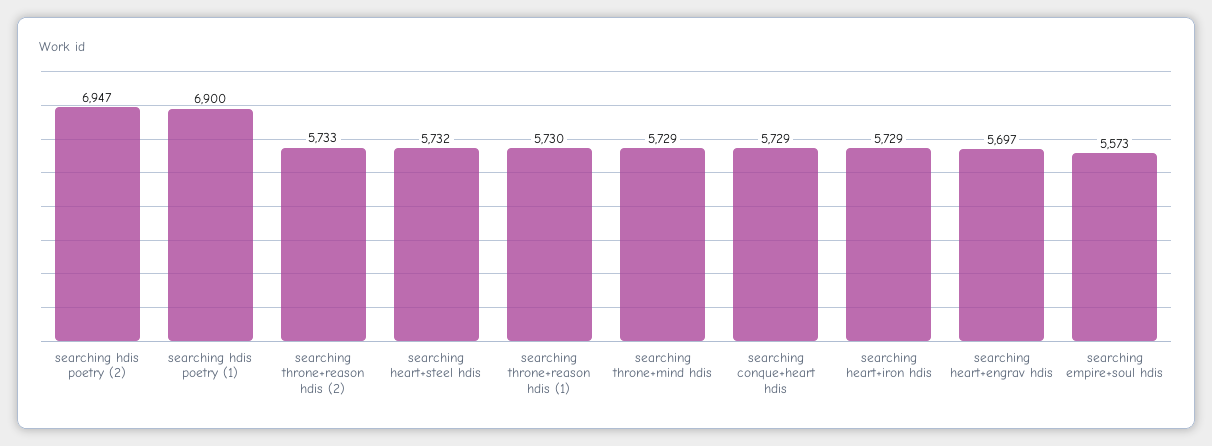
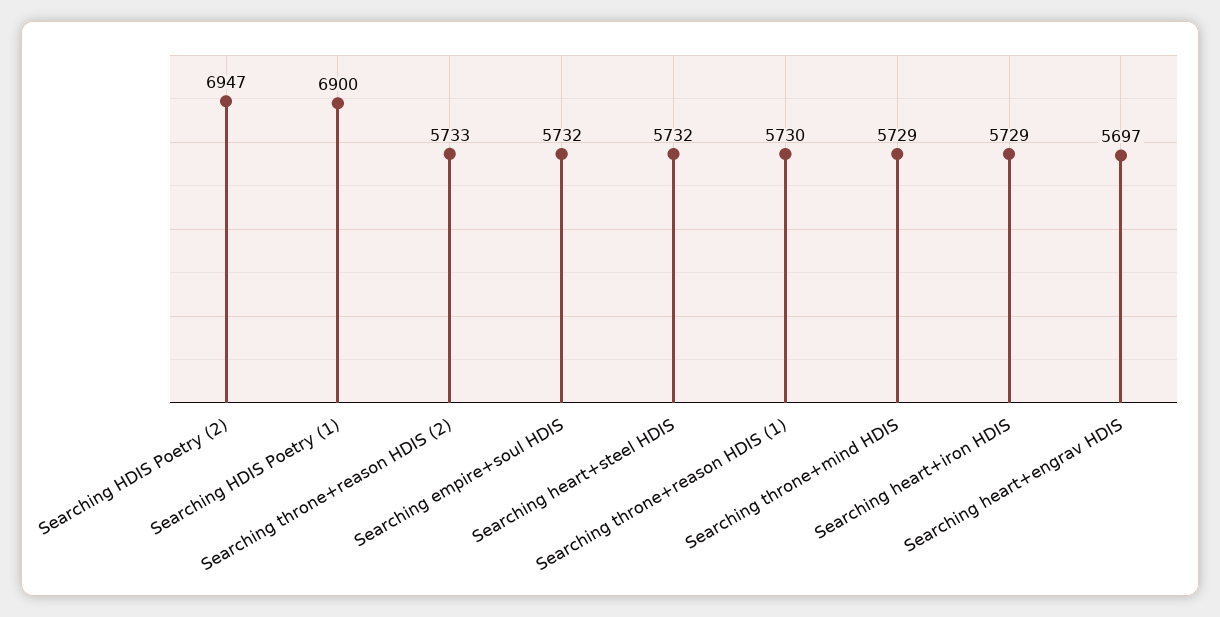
  {
    "searching hdis poetry (2)": 6947,
    "searching hdis poetry (1)": 6900,
    "searching throne+reason hdis (2)": 5733,
    "searching heart+steel hdis": 5732,
    "searching throne+reason hdis (1)": 5730,
    "searching throne+mind hdis": 5729,
-   "searching conque+heart hdis": 5729,
    "searching heart+iron hdis": 5729,
    "searching heart+engrav hdis": 5697,
-   "searching empire+soul hdis": 5573
+   "searching empire+soul hdis": 5732
  }

